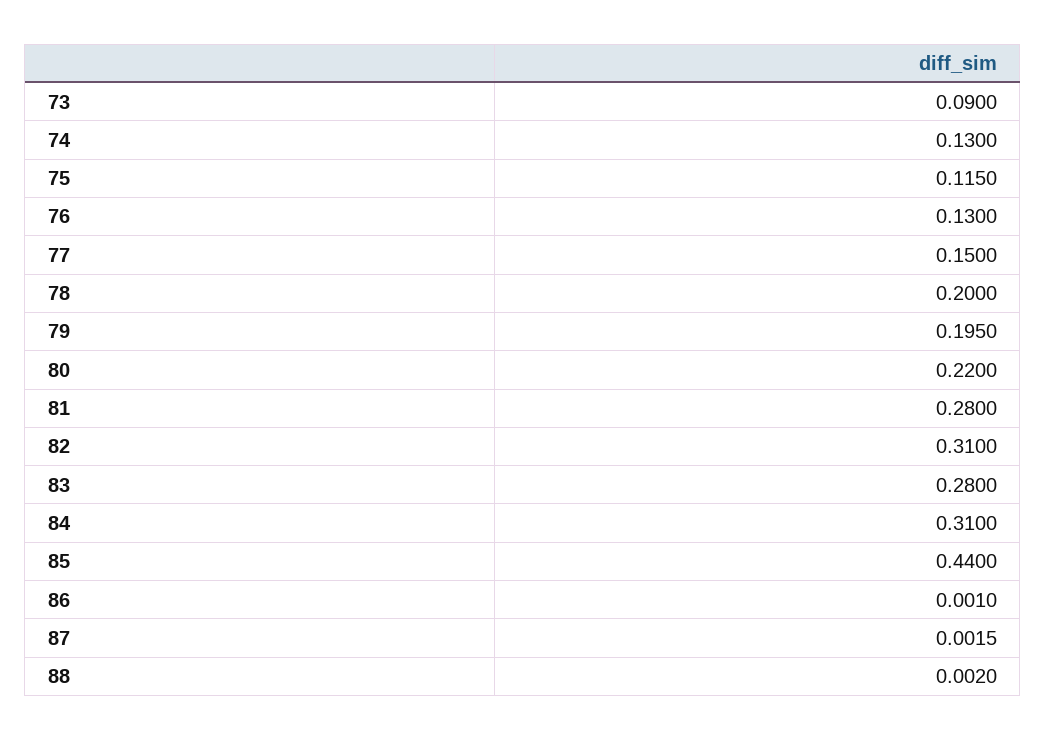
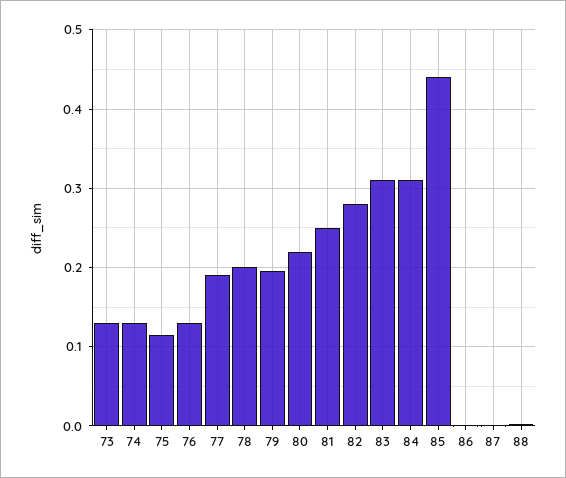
  {
-   "73": 0.09,
+   "73": 0.13,
    "74": 0.13,
    "75": 0.115,
    "76": 0.13,
-   "77": 0.15,
+   "77": 0.19,
    "78": 0.2,
    "79": 0.195,
    "80": 0.22,
-   "81": 0.28,
+   "81": 0.25,
-   "82": 0.31,
+   "82": 0.28,
-   "83": 0.28,
+   "83": 0.31,
    "84": 0.31,
    "85": 0.44,
    "86": 0.001,
    "87": 0.0015,
    "88": 0.002
  }

